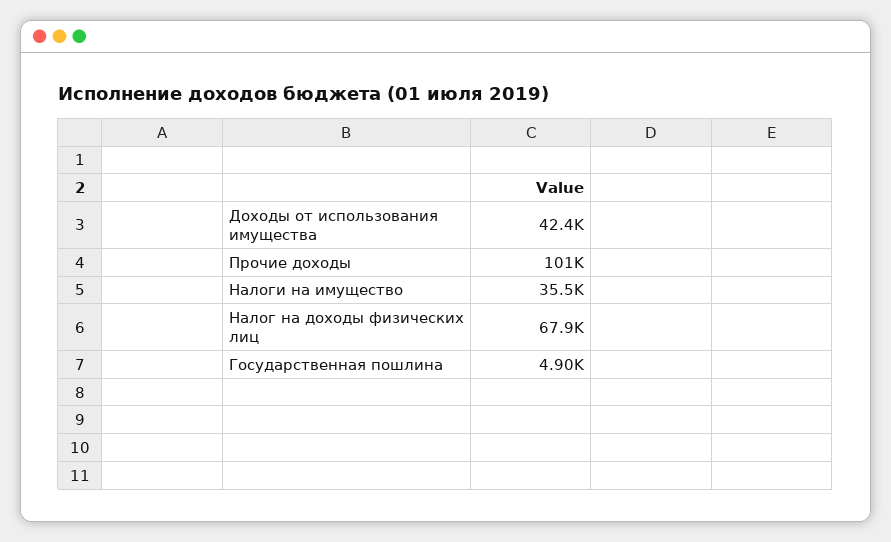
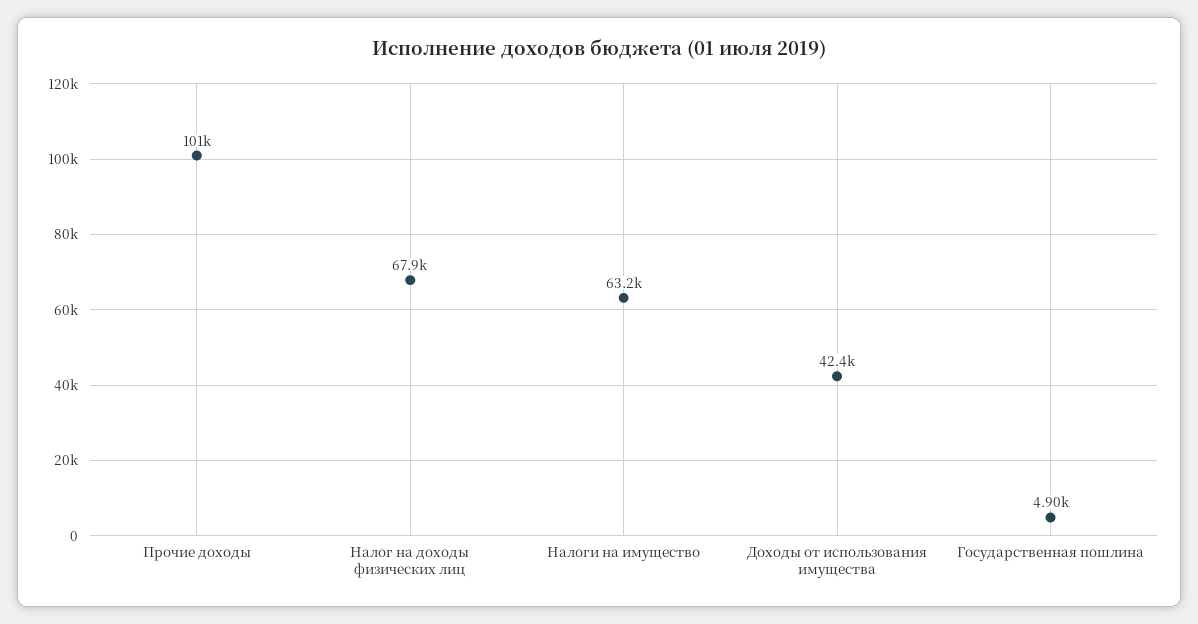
  {
    "Доходы от использования имущества": 42400,
    "Прочие доходы": 101000,
-   "Налоги на имущество": 35500,
+   "Налоги на имущество": 63200,
    "Налог на доходы физических лиц": 67900,
    "Государственная пошлина": 4900
  }

